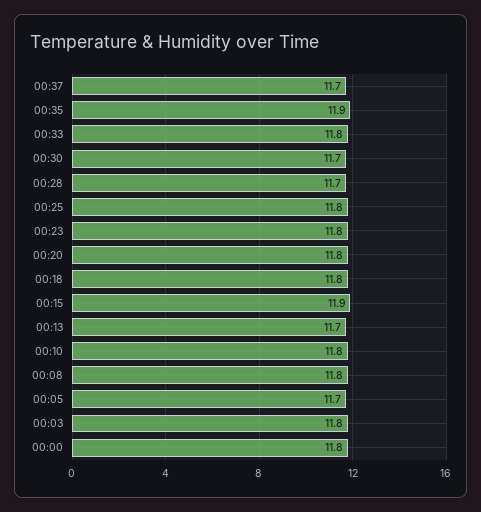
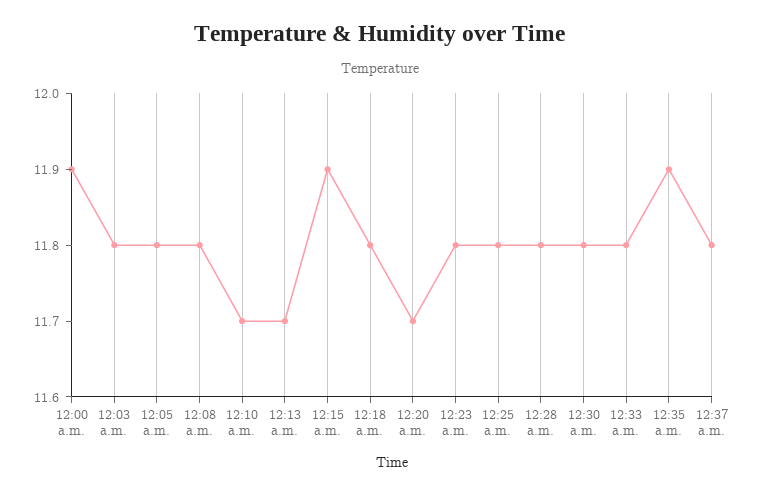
  {
-   "00:37": 11.7,
+   "00:37": 11.8,
    "00:35": 11.9,
    "00:33": 11.8,
-   "00:30": 11.7,
+   "00:30": 11.8,
-   "00:28": 11.7,
+   "00:28": 11.8,
    "00:25": 11.8,
    "00:23": 11.8,
-   "00:20": 11.8,
+   "00:20": 11.7,
    "00:18": 11.8,
    "00:15": 11.9,
    "00:13": 11.7,
-   "00:10": 11.8,
+   "00:10": 11.7,
    "00:08": 11.8,
-   "00:05": 11.7,
+   "00:05": 11.8,
    "00:03": 11.8,
-   "00:00": 11.8
+   "00:00": 11.9
  }

